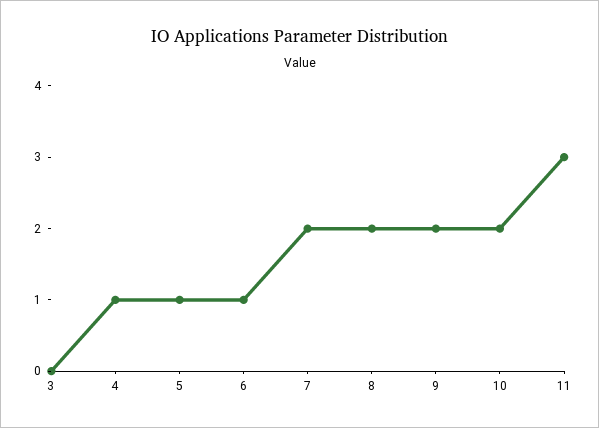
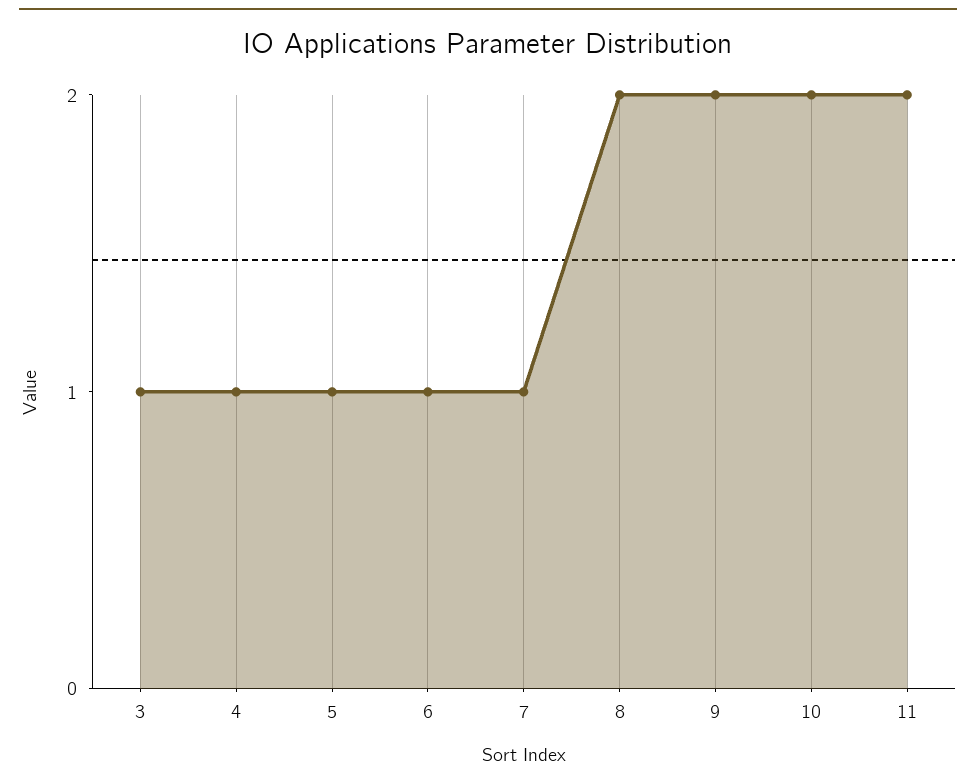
  {
-   "3": 0,
+   "3": 1,
    "4": 1,
    "5": 1,
    "6": 1,
-   "7": 2,
+   "7": 1,
    "8": 2,
    "9": 2,
    "10": 2,
-   "11": 3
+   "11": 2
  }

